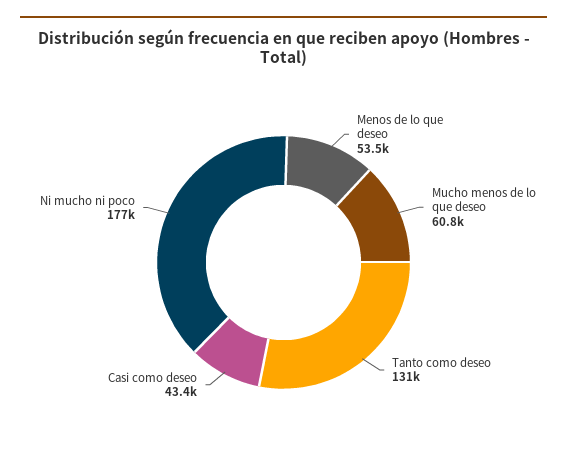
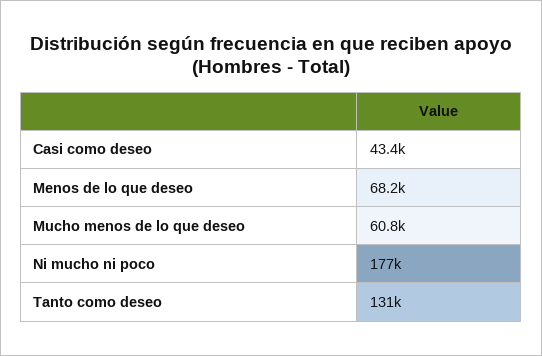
  {
-   "Menos de lo que deseo": 53500,
+   "Menos de lo que deseo": 68200,
    "Mucho menos de lo que deseo": 60800,
    "Tanto como deseo": 131000,
    "Casi como deseo": 43400,
    "Ni mucho ni poco": 177000
  }

